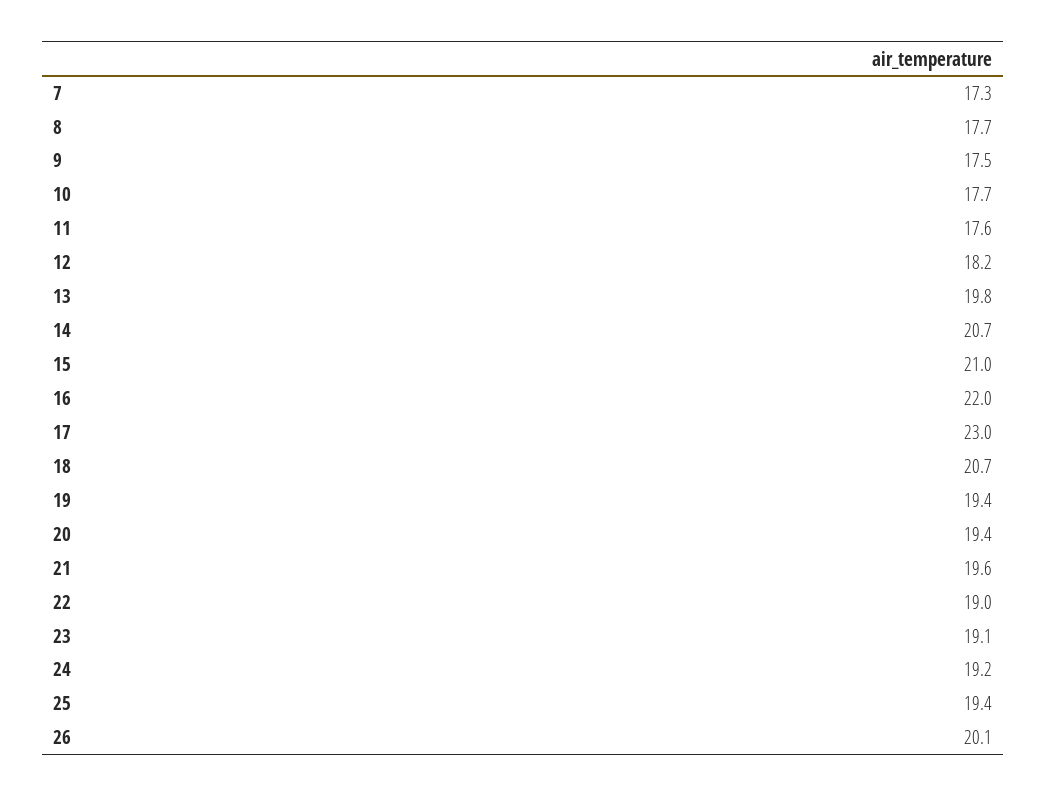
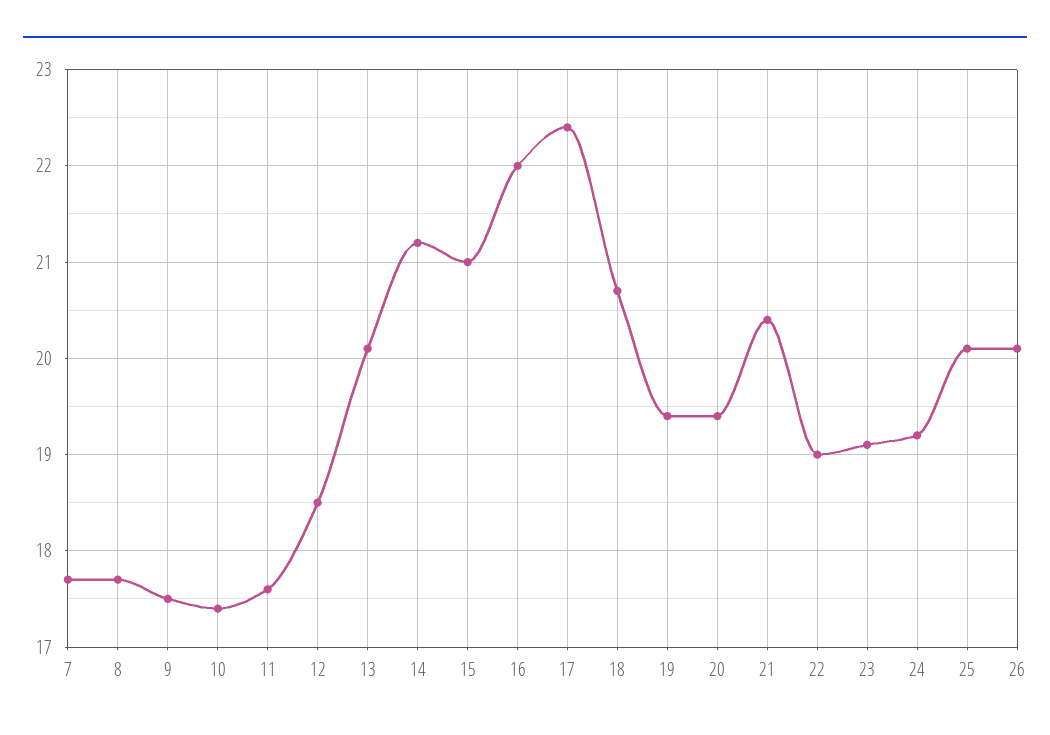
  {
-   "7": 17.3,
+   "7": 17.7,
    "8": 17.7,
    "9": 17.5,
-   "10": 17.7,
+   "10": 17.4,
    "11": 17.6,
-   "12": 18.2,
+   "12": 18.5,
-   "13": 19.8,
+   "13": 20.1,
-   "14": 20.7,
+   "14": 21.2,
    "15": 21,
    "16": 22,
-   "17": 23,
+   "17": 22.4,
    "18": 20.7,
    "19": 19.4,
    "20": 19.4,
-   "21": 19.6,
+   "21": 20.4,
    "22": 19,
    "23": 19.1,
    "24": 19.2,
-   "25": 19.4,
+   "25": 20.1,
    "26": 20.1
  }

